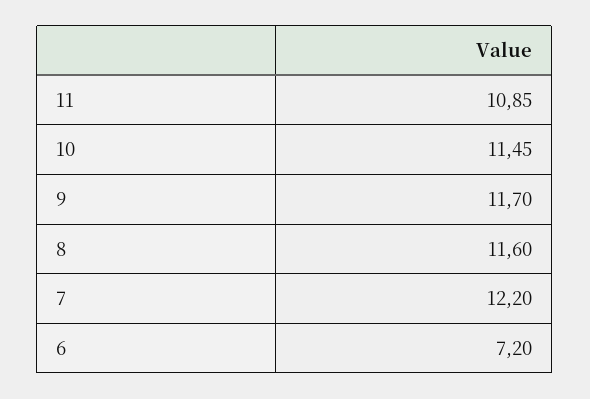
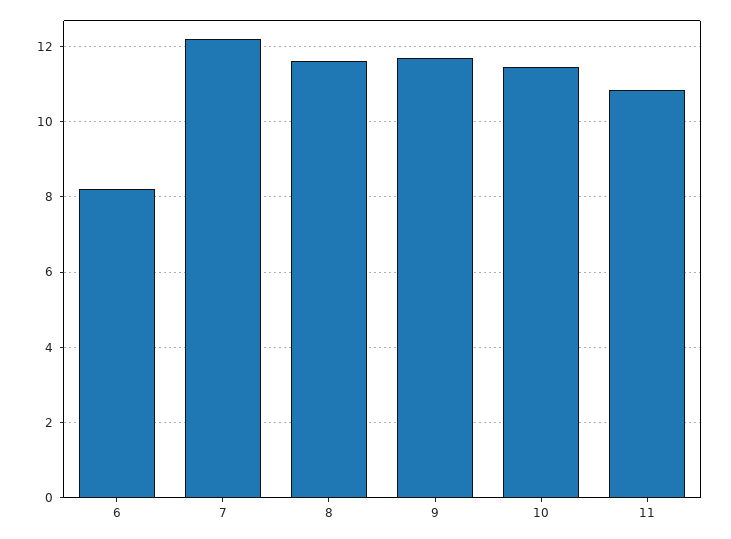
  {
    "11": 10.85,
    "10": 11.45,
    "9": 11.7,
    "8": 11.6,
    "7": 12.2,
-   "6": 7.2
+   "6": 8.2
  }

